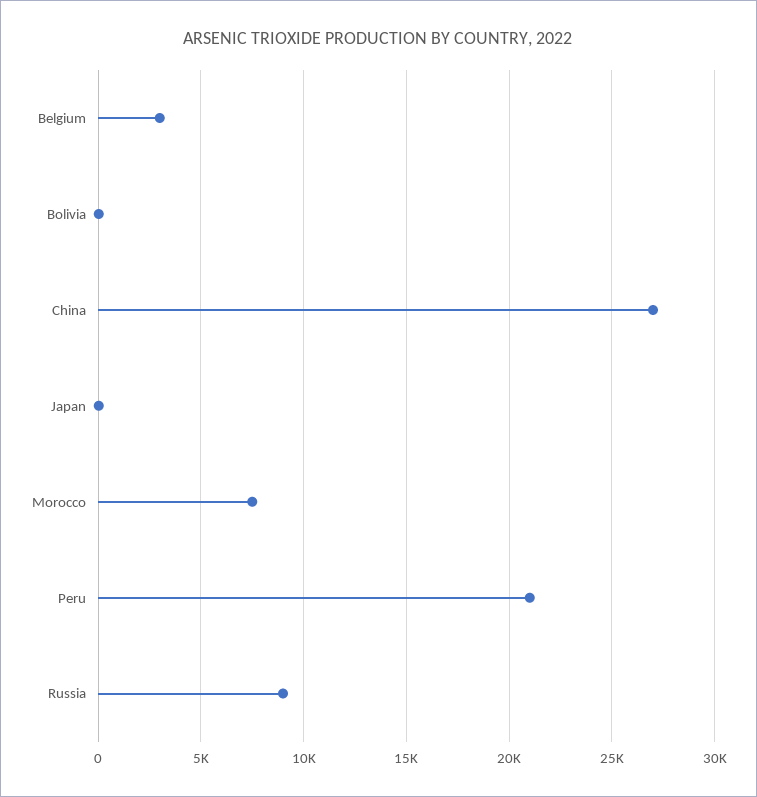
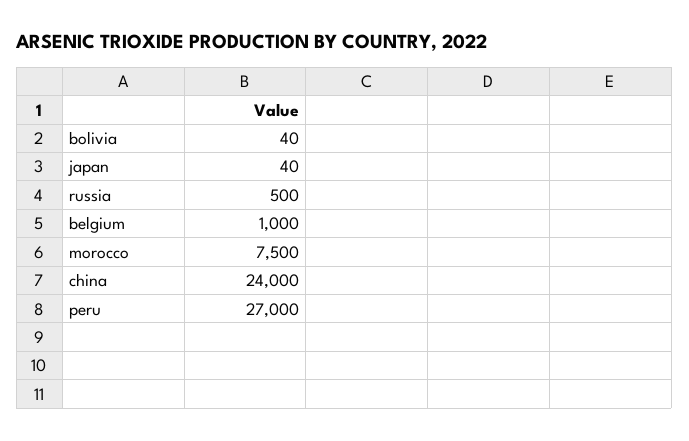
  {
-   "Belgium": 3000,
+   "Belgium": 1000,
    "Bolivia": 40,
-   "China": 27000,
+   "China": 24000,
    "Japan": 40,
    "Morocco": 7500,
-   "Peru": 21000,
+   "Peru": 27000,
-   "Russia": 9000
+   "Russia": 500
  }

